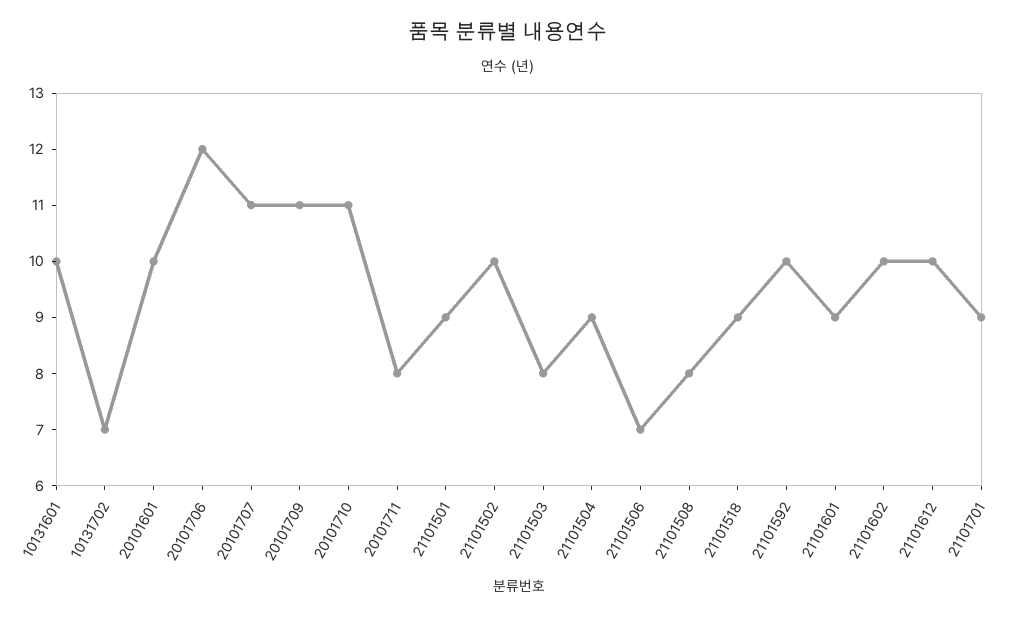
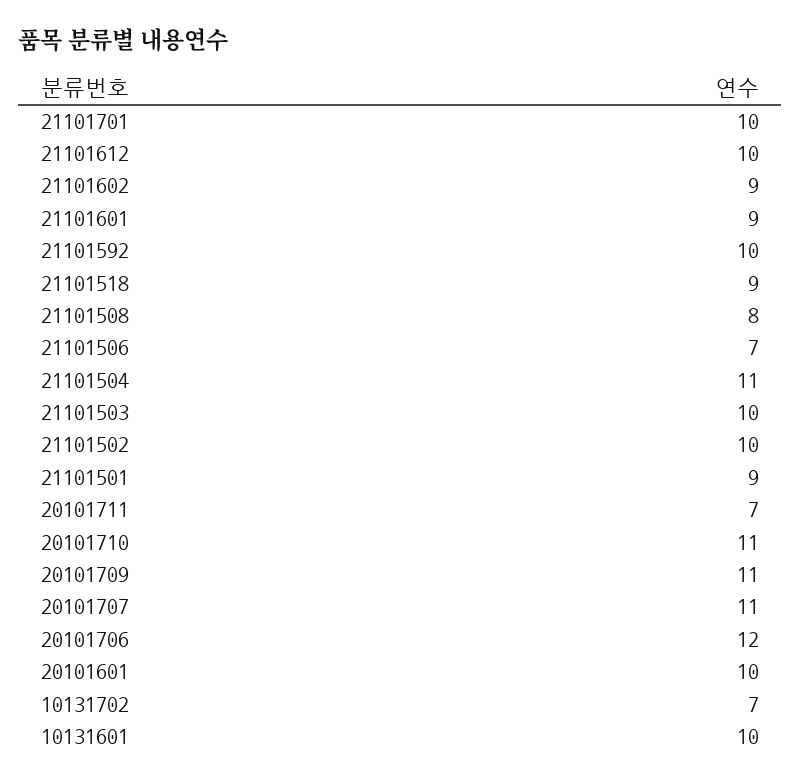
  {
    "10131601": 10,
    "10131702": 7,
    "20101601": 10,
    "20101706": 12,
    "20101707": 11,
    "20101709": 11,
    "20101710": 11,
-   "20101711": 8,
+   "20101711": 7,
    "21101501": 9,
    "21101502": 10,
-   "21101503": 8,
+   "21101503": 10,
-   "21101504": 9,
+   "21101504": 11,
    "21101506": 7,
    "21101508": 8,
    "21101518": 9,
    "21101592": 10,
    "21101601": 9,
-   "21101602": 10,
+   "21101602": 9,
    "21101612": 10,
-   "21101701": 9
+   "21101701": 10
  }

